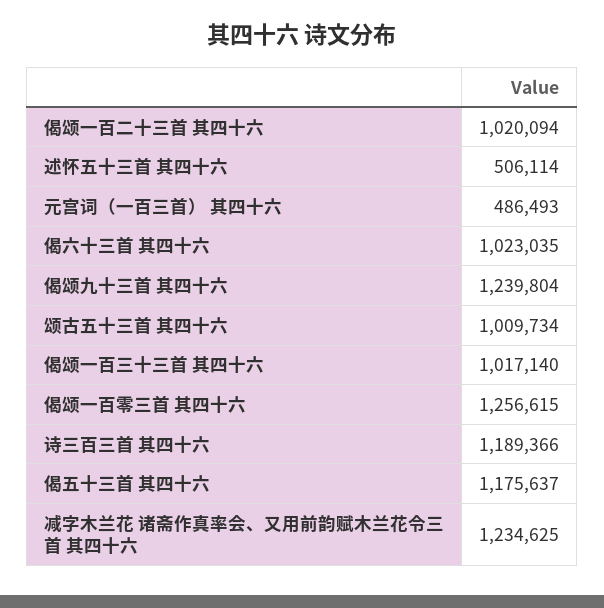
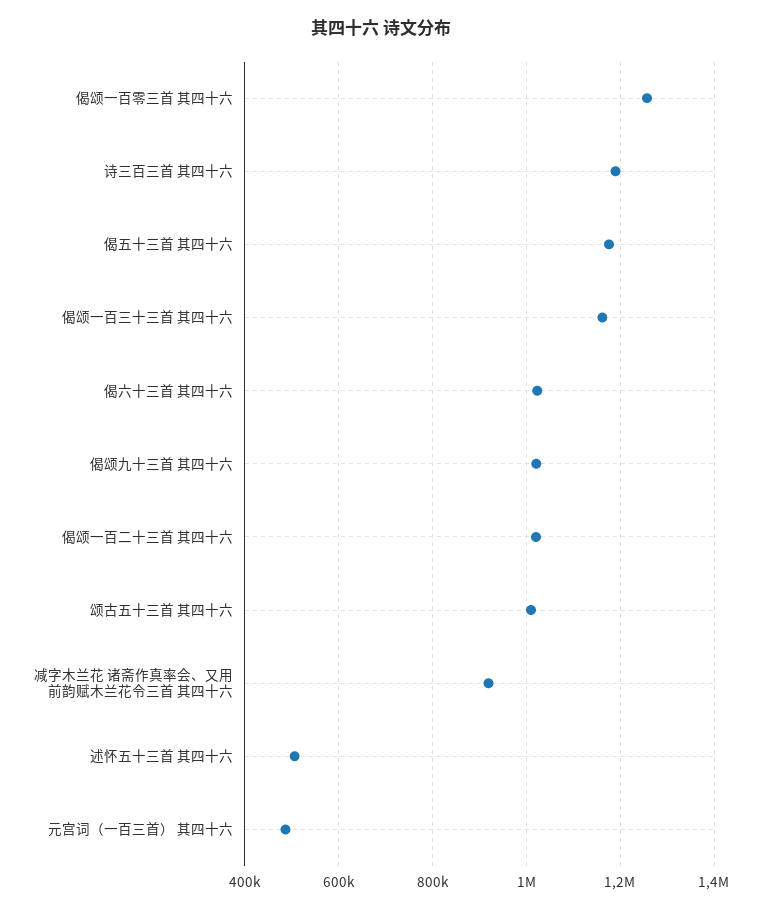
  {
    "偈颂一百二十三首 其四十六": 1020094,
    "述怀五十三首 其四十六": 506114,
    "元宫词（一百三首） 其四十六": 486493,
    "偈六十三首 其四十六": 1023035,
-   "偈颂九十三首 其四十六": 1239804,
+   "偈颂九十三首 其四十六": 1020000,
    "颂古五十三首 其四十六": 1009734,
-   "偈颂一百三十三首 其四十六": 1017140,
+   "偈颂一百三十三首 其四十六": 1160000,
    "偈颂一百零三首 其四十六": 1256615,
    "诗三百三首 其四十六": 1189366,
    "偈五十三首 其四十六": 1175637,
-   "减字木兰花 诸斋作真率会、又用前韵赋木兰花令三首 其四十六": 1234625
+   "减字木兰花 诸斋作真率会、又用前韵赋木兰花令三首 其四十六": 920000
  }

